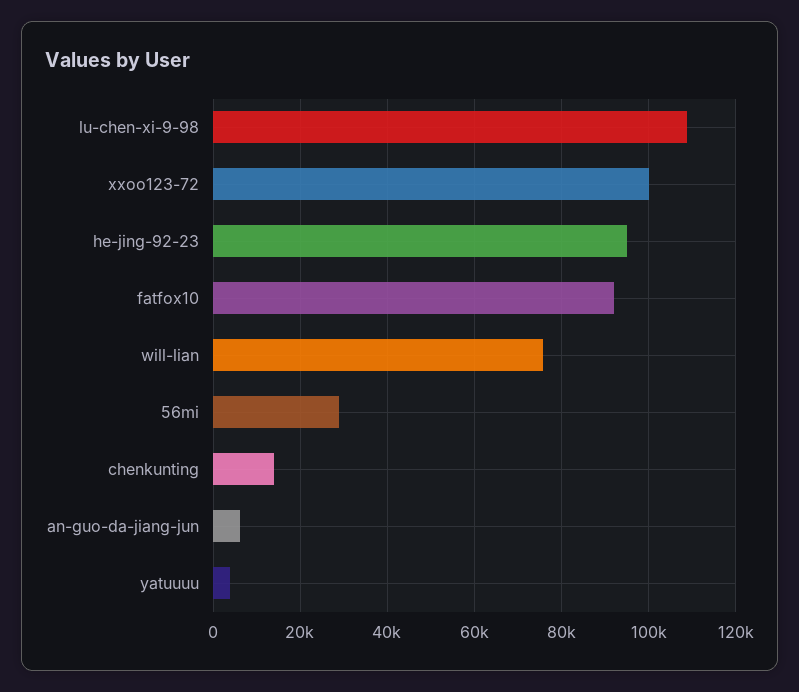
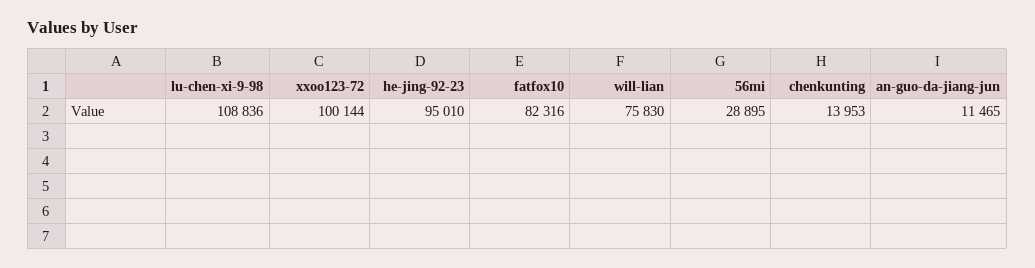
  {
    "lu-chen-xi-9-98": 108836,
    "xxoo123-72": 100144,
    "he-jing-92-23": 95010,
-   "fatfox10": 92000,
+   "fatfox10": 82316,
    "will-lian": 75830,
    "56mi": 28895,
    "chenkunting": 13953,
-   "an-guo-da-jiang-jun": 6000,
+   "an-guo-da-jiang-jun": 11465
-   "yatuuuu": 4000
  }

